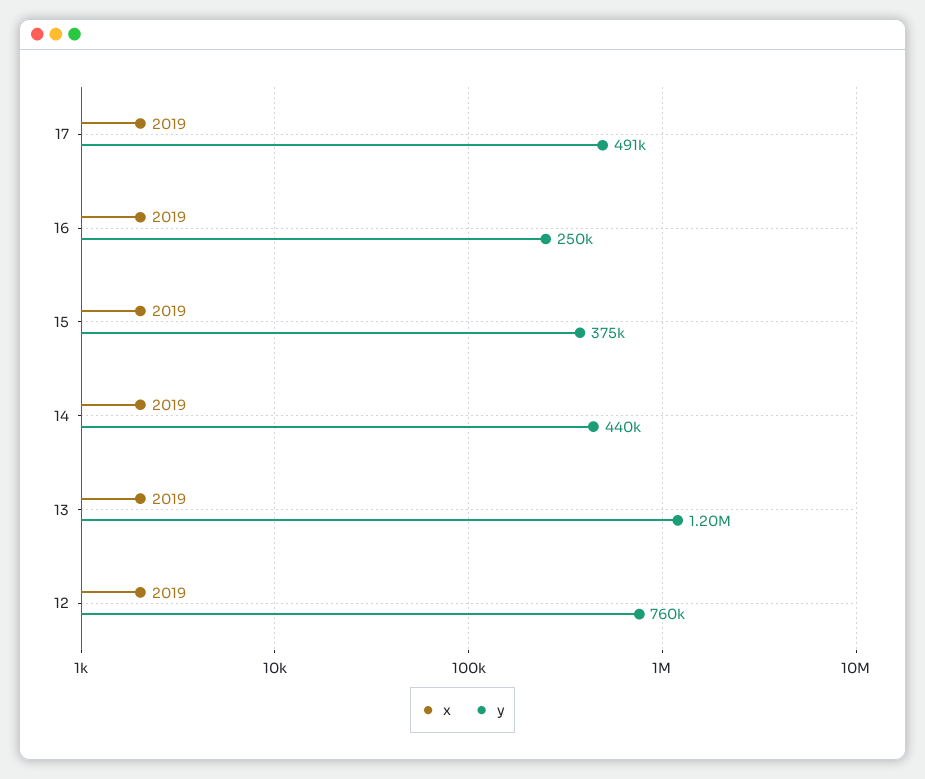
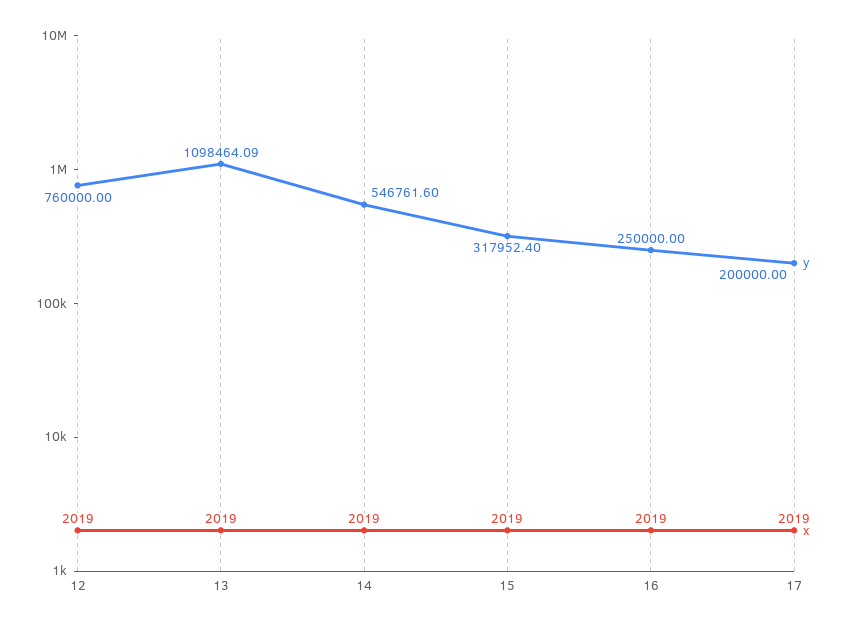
  {
    "x": {
      "17": 2019,
      "16": 2019,
      "15": 2019,
      "14": 2019,
      "13": 2019,
      "12": 2019
    },
    "y": {
-     "17": 491000,
+     "17": 200000,
      "16": 250000,
-     "15": 375000,
+     "15": 317952.4,
-     "14": 440000,
+     "14": 546761.6,
-     "13": 1200000,
+     "13": 1098464.09,
      "12": 760000
    }
  }

